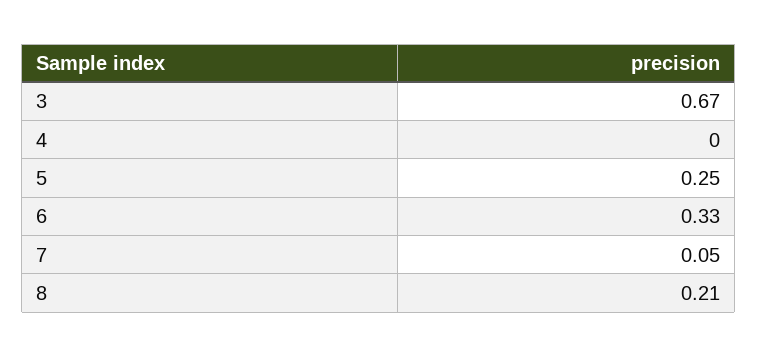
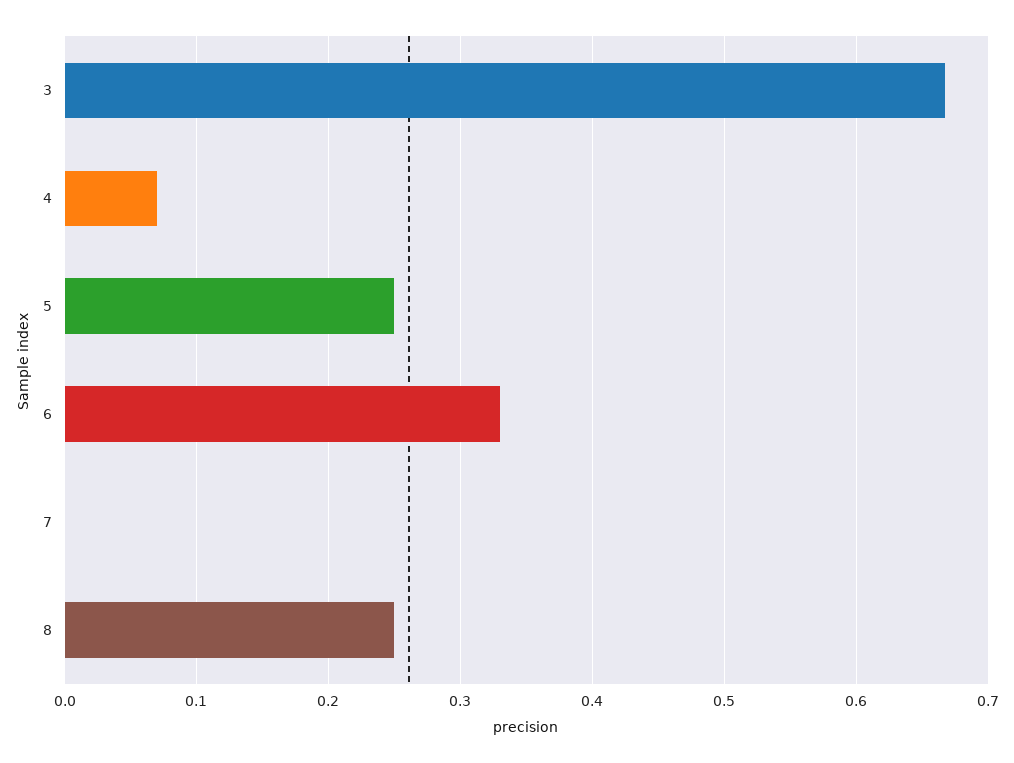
  {
    "3": 0.67,
-   "4": 0,
+   "4": 0.07,
    "5": 0.25,
    "6": 0.33,
-   "7": 0.05,
+   "7": 0,
-   "8": 0.21
+   "8": 0.25
  }

